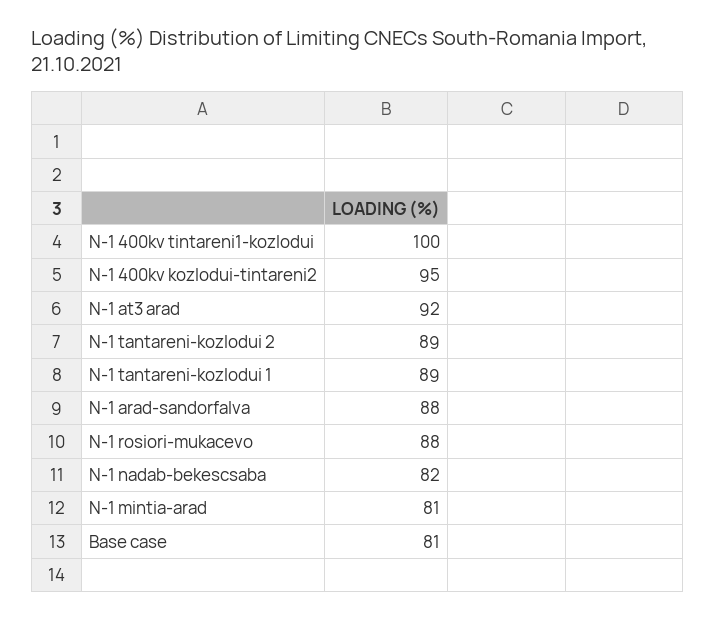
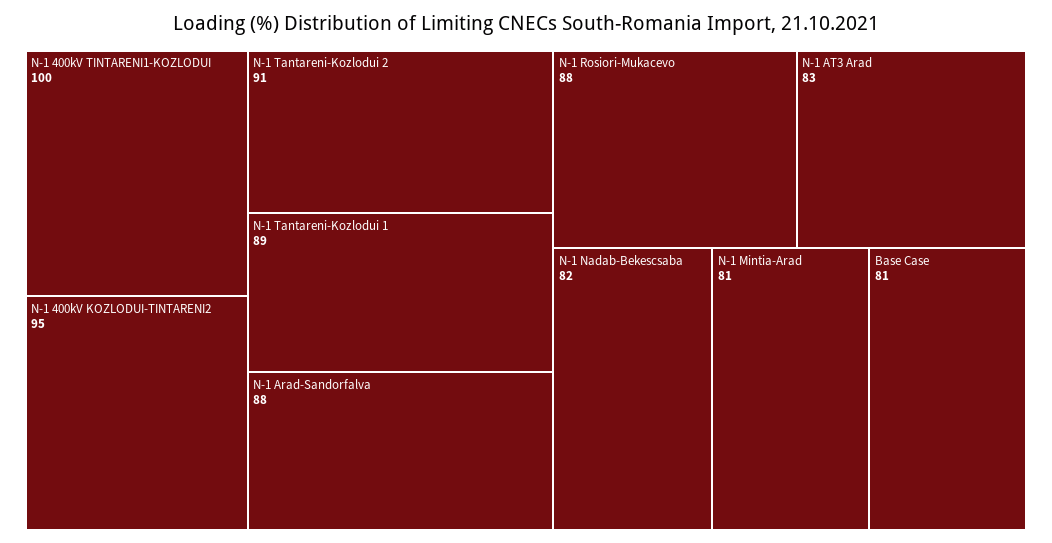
  {
    "N-1 400kv tintareni1-kozlodui": 100,
    "N-1 400kv kozlodui-tintareni2": 95,
-   "N-1 at3 arad": 92,
+   "N-1 at3 arad": 83,
-   "N-1 tantareni-kozlodui 2": 89,
+   "N-1 tantareni-kozlodui 2": 91,
    "N-1 tantareni-kozlodui 1": 89,
    "N-1 arad-sandorfalva": 88,
    "N-1 rosiori-mukacevo": 88,
    "N-1 nadab-bekescsaba": 82,
    "N-1 mintia-arad": 81,
    "Base case": 81
  }

